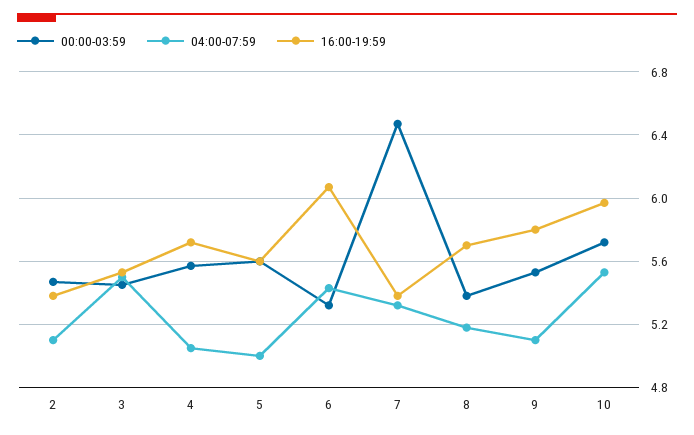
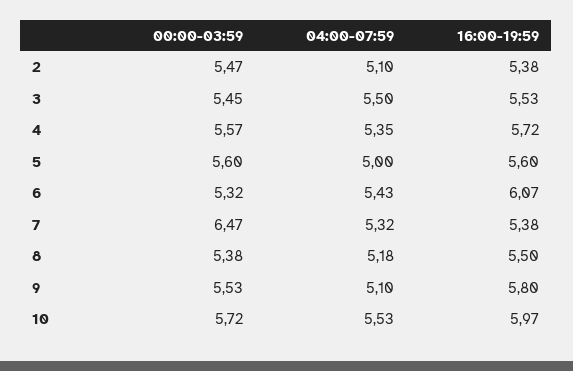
  {
    "00:00-03:59": {
      "2": 5.47,
      "3": 5.45,
      "4": 5.57,
      "5": 5.6,
      "6": 5.32,
      "7": 6.47,
      "8": 5.38,
      "9": 5.53,
      "10": 5.72
    },
    "04:00-07:59": {
      "2": 5.1,
      "3": 5.5,
-     "4": 5.05,
+     "4": 5.35,
      "5": 5,
      "6": 5.43,
      "7": 5.32,
      "8": 5.18,
      "9": 5.1,
      "10": 5.53
    },
    "16:00-19:59": {
      "2": 5.38,
      "3": 5.53,
      "4": 5.72,
      "5": 5.6,
      "6": 6.07,
      "7": 5.38,
-     "8": 5.7,
+     "8": 5.5,
      "9": 5.8,
      "10": 5.97
    }
  }

